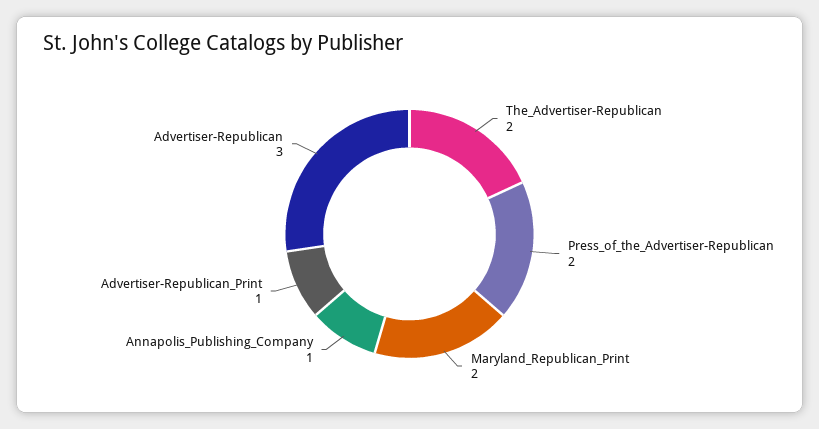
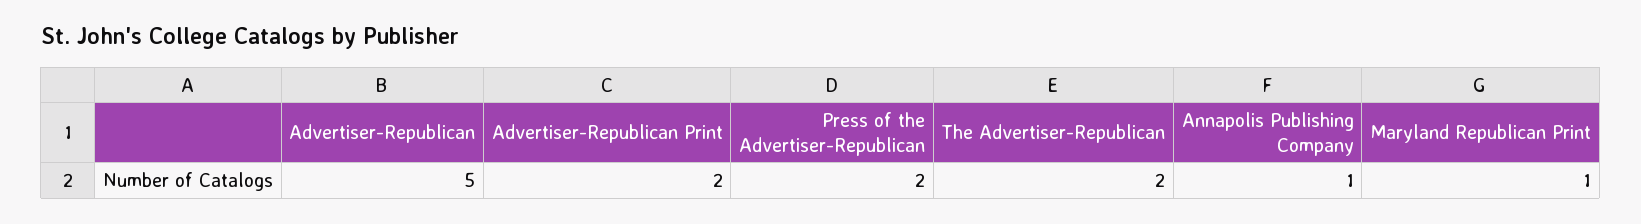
  {
    "The_Advertiser-Republican": 2,
    "Press_of_the_Advertiser-Republican": 2,
-   "Maryland_Republican_Print": 2,
+   "Maryland_Republican_Print": 1,
    "Annapolis_Publishing_Company": 1,
-   "Advertiser-Republican_Print": 1,
+   "Advertiser-Republican_Print": 2,
-   "Advertiser-Republican": 3
+   "Advertiser-Republican": 5
  }

